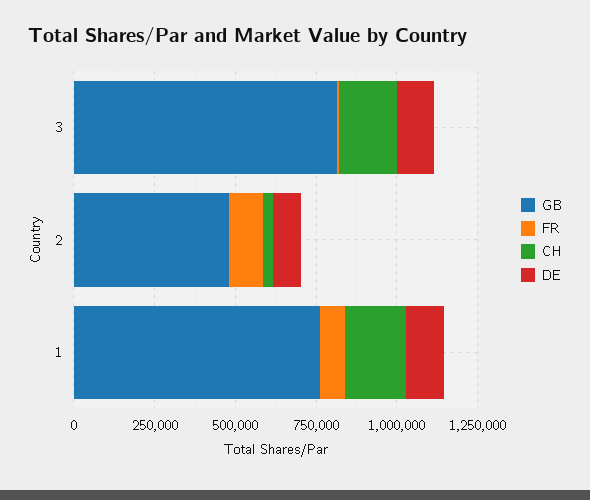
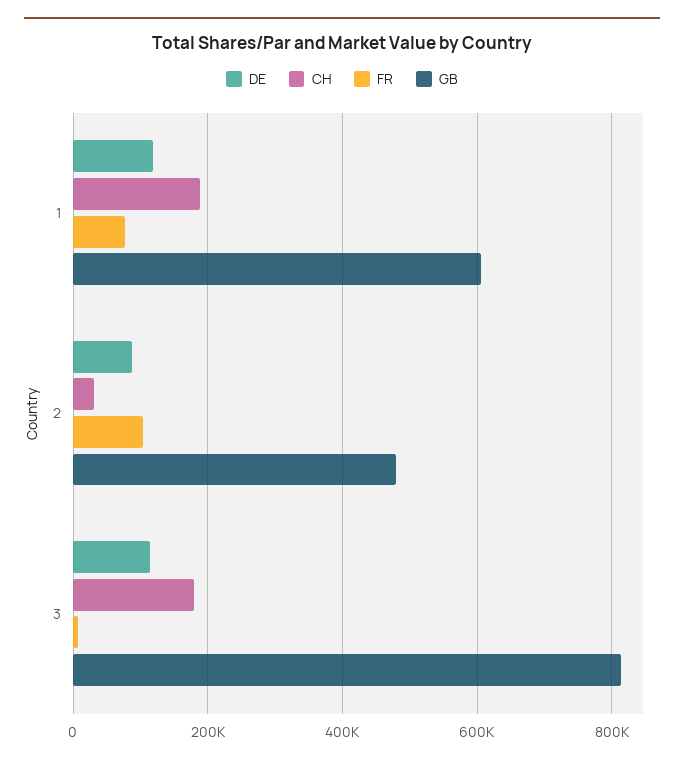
  {
    "GB": {
      "3": 820000,
      "2": 480000,
-     "1": 750000
+     "1": 600000
    },
    "FR": {
      "3": 0,
      "2": 100000,
      "1": 80000
    },
    "CH": {
      "3": 180000,
      "2": 40000,
      "1": 180000
    },
    "DE": {
      "3": 120000,
      "2": 80000,
      "1": 120000
    }
  }

